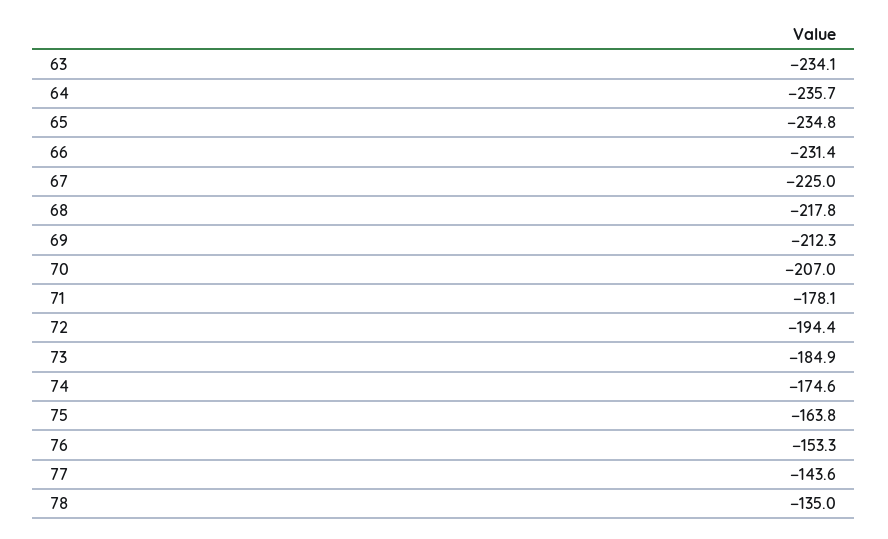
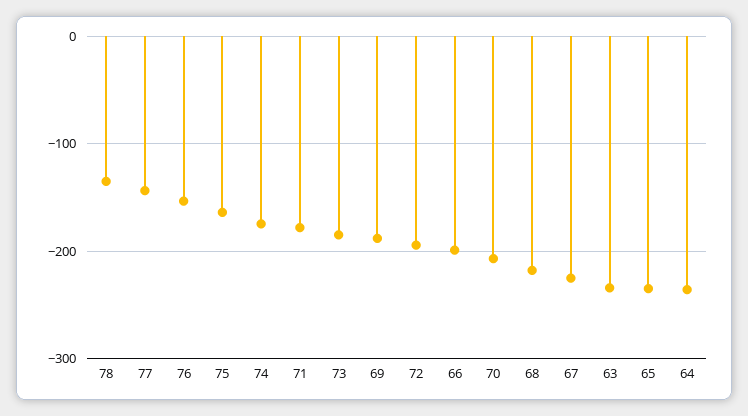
  {
    "63": -234.1,
    "64": -235.7,
    "65": -234.8,
-   "66": -231.4,
+   "66": -200,
    "67": -225,
    "68": -217.8,
-   "69": -212.3,
+   "69": -190,
    "70": -207,
    "71": -178.1,
    "72": -194.4,
    "73": -184.9,
    "74": -174.6,
    "75": -163.8,
    "76": -153.3,
    "77": -143.6,
    "78": -135
  }

